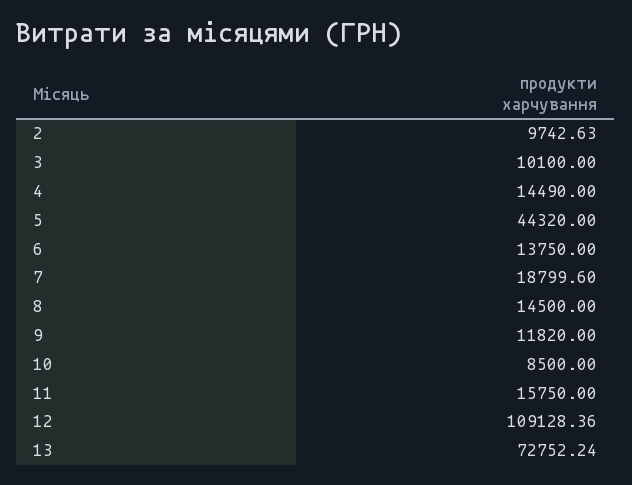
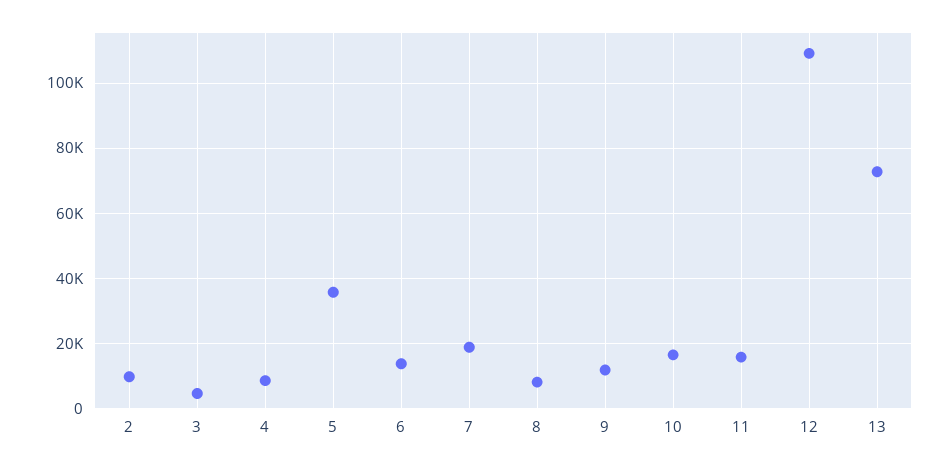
  {
    "2": 9742.63,
-   "3": 10100,
+   "3": 4000,
-   "4": 14490,
+   "4": 8000,
-   "5": 44320,
+   "5": 36000,
    "6": 13750,
    "7": 18799.6,
-   "8": 14500,
+   "8": 8000,
    "9": 11820,
-   "10": 8500,
+   "10": 16000,
    "11": 15750,
    "12": 109128.36,
    "13": 72752.24
  }

